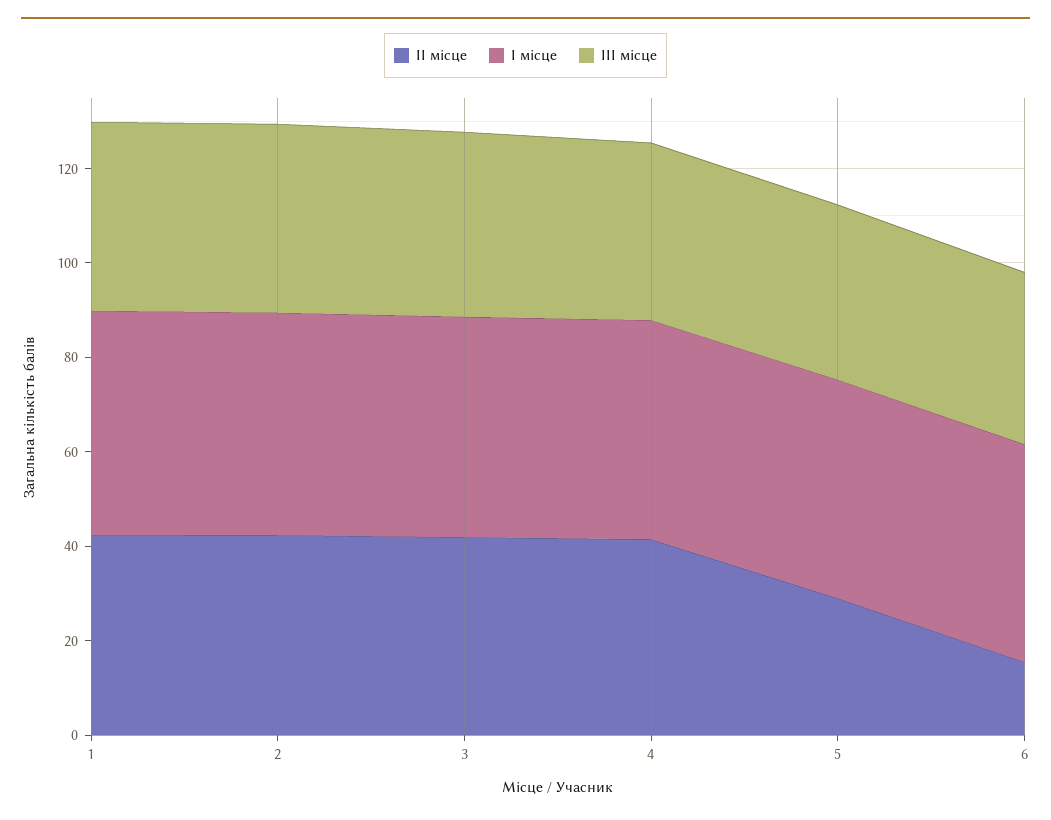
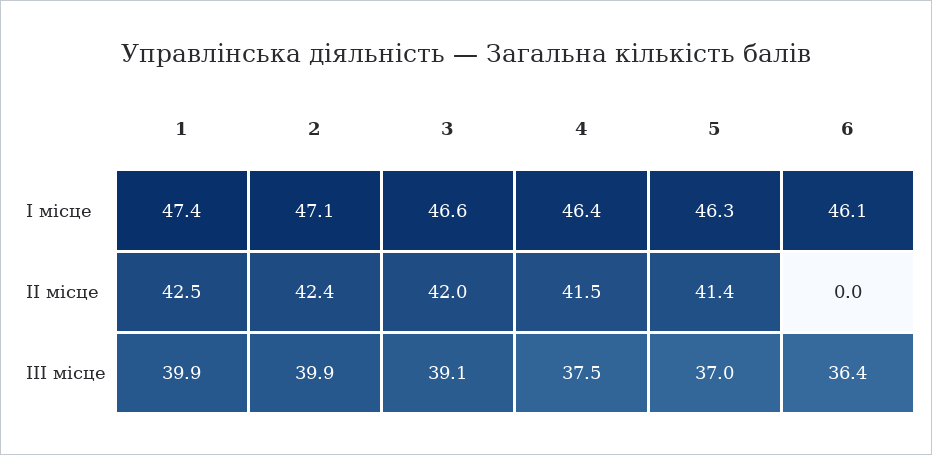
  {
    "ІІ місце": {
      "1": 42.5,
      "2": 42.4,
      "3": 42,
      "4": 41.5,
-     "5": 30,
+     "5": 41.4,
-     "6": 15
+     "6": 0
    },
    "І місце": {
      "1": 47.4,
      "2": 47.1,
      "3": 46.6,
      "4": 46.4,
      "5": 46.3,
      "6": 46.1
    },
    "ІІІ місце": {
      "1": 39.9,
      "2": 39.9,
      "3": 39.1,
      "4": 37.5,
      "5": 37,
      "6": 36.4
    }
  }

